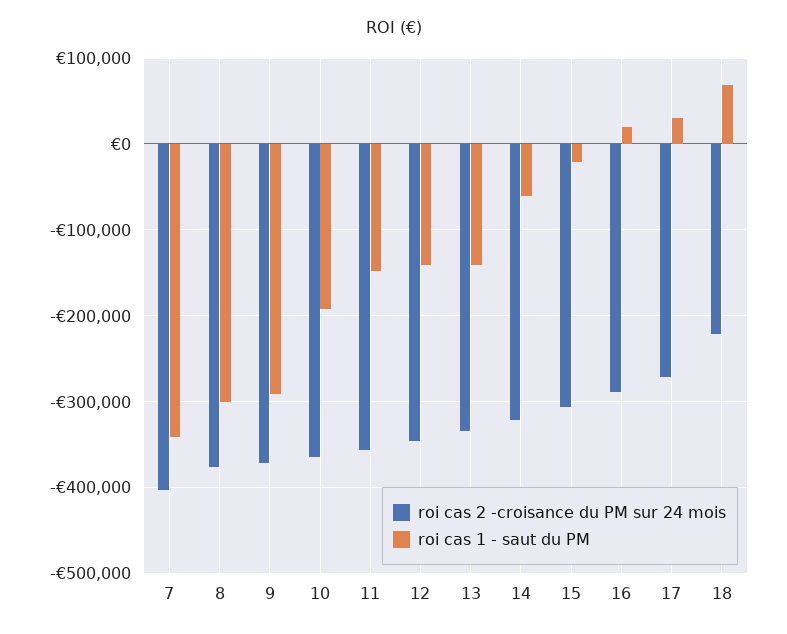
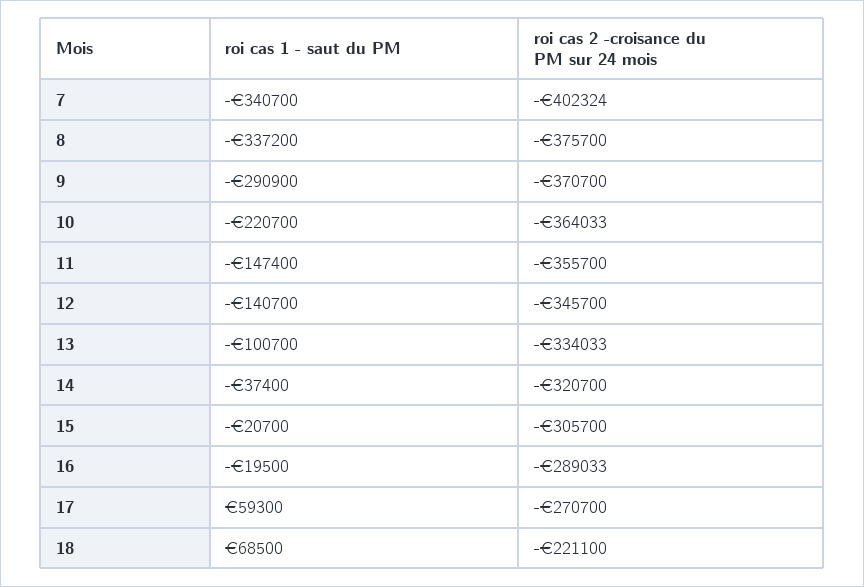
  {
    "roi cas 2 -croisance du PM sur 24 mois": {
      "7": -402324,
      "8": -375700,
      "9": -370700,
      "10": -364033,
      "11": -355700,
      "12": -345700,
      "13": -334033,
      "14": -320700,
      "15": -305700,
      "16": -289033,
      "17": -270700,
      "18": -221100
    },
    "roi cas 1 - saut du PM": {
      "7": -340700,
-     "8": -300000,
+     "8": -337200,
      "9": -290900,
-     "10": -190000,
+     "10": -220700,
      "11": -147400,
      "12": -140700,
-     "13": -140000,
+     "13": -100700,
-     "14": -60000,
+     "14": -37400,
      "15": -20700,
-     "16": 20000,
+     "16": -19500,
-     "17": 30000,
+     "17": 59300,
      "18": 68500
    }
  }

